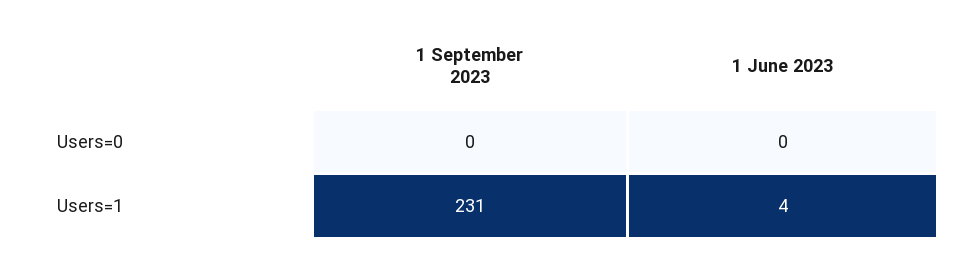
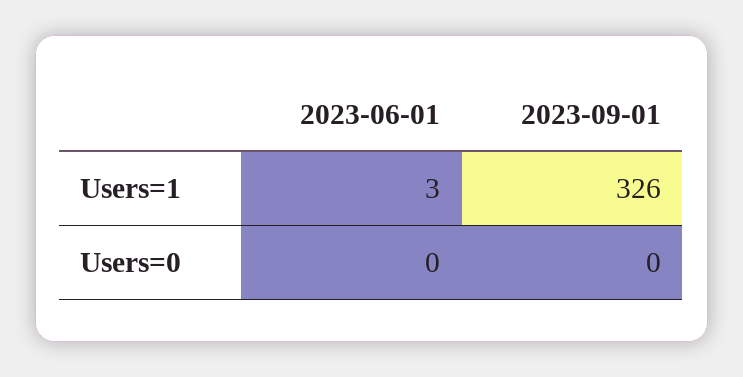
  {
    "1 September 2023": {
      "Users=0": 0,
-     "Users=1": 231
+     "Users=1": 326
    },
    "1 June 2023": {
      "Users=0": 0,
-     "Users=1": 4
+     "Users=1": 3
    }
  }

